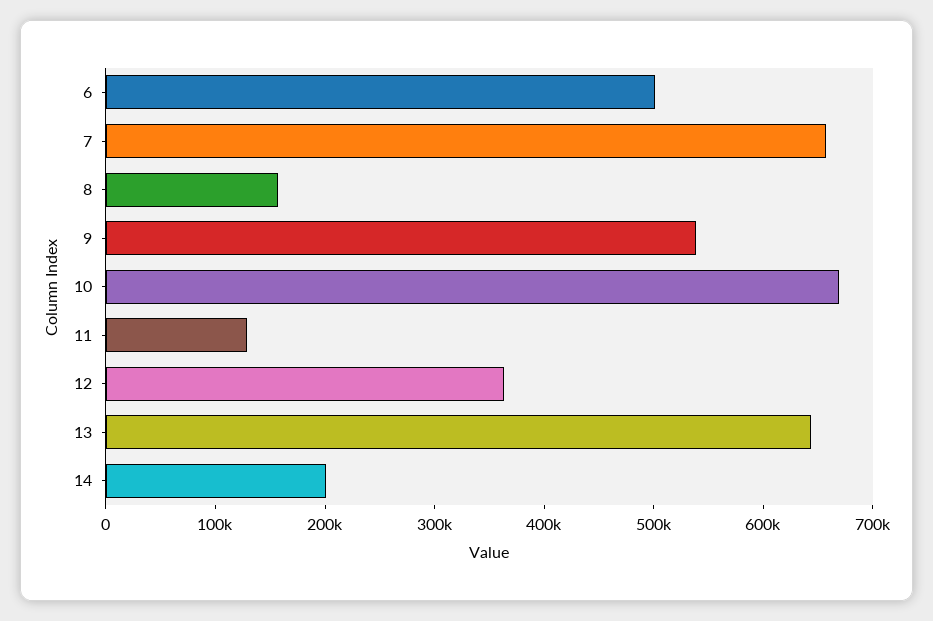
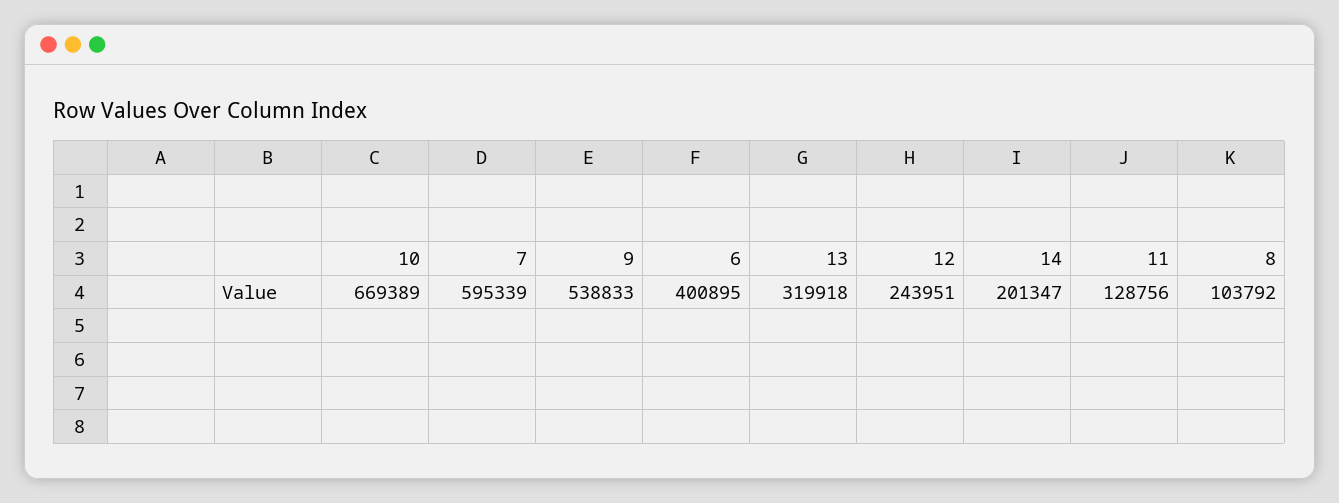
  {
-   "6": 500000,
+   "6": 400895,
-   "7": 660000,
+   "7": 595339,
-   "8": 160000,
+   "8": 103792,
    "9": 538833,
    "10": 669389,
    "11": 128756,
-   "12": 360000,
+   "12": 243951,
-   "13": 640000,
+   "13": 319918,
    "14": 201347
  }

